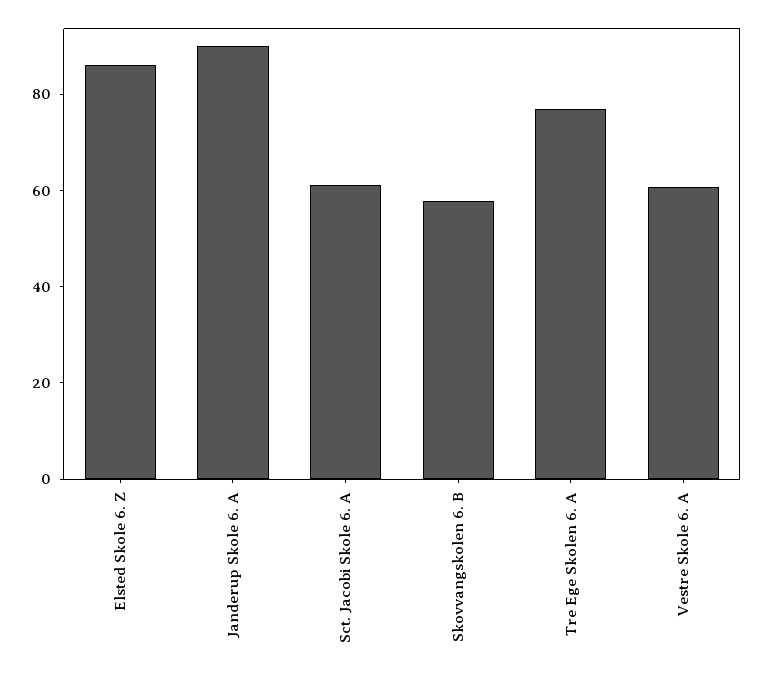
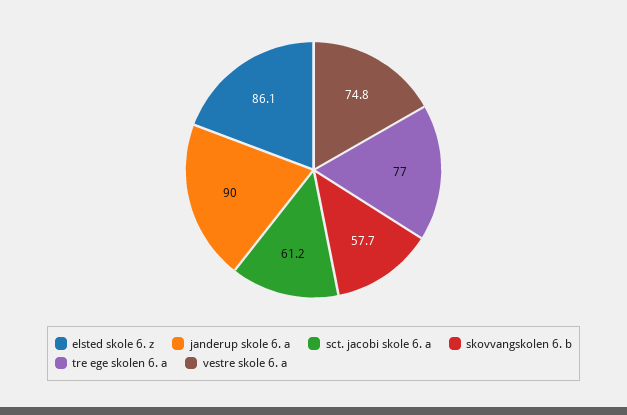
  {
    "Elsted Skole 6. Z": 86.1,
    "Janderup Skole 6. A": 90,
    "Sct. Jacobi Skole 6. A": 61.2,
    "Skovvangskolen 6. B": 57.7,
    "Tre Ege Skolen 6. A": 77,
-   "Vestre Skole 6. A": 60
+   "Vestre Skole 6. A": 74.8
  }

